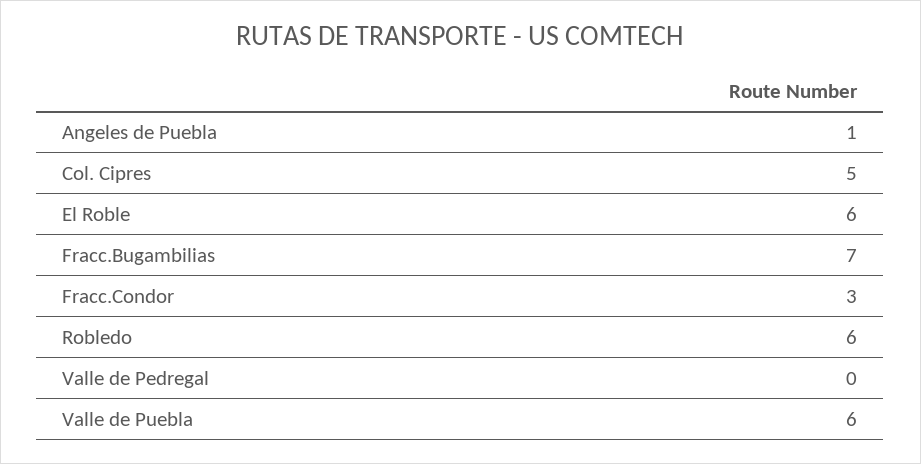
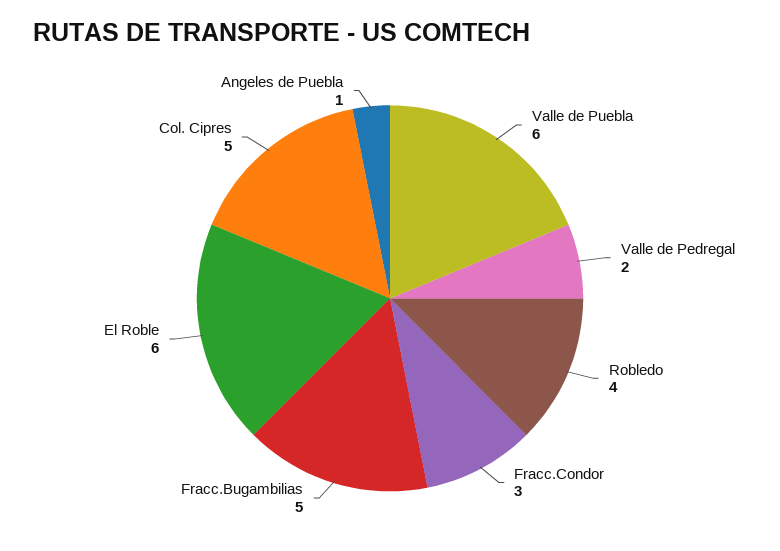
  {
    "Angeles de Puebla": 1,
    "Col. Cipres": 5,
    "El Roble": 6,
-   "Fracc.Bugambilias": 7,
+   "Fracc.Bugambilias": 5,
    "Fracc.Condor": 3,
-   "Robledo": 6,
+   "Robledo": 4,
-   "Valle de Pedregal": 0,
+   "Valle de Pedregal": 2,
    "Valle de Puebla": 6
  }

